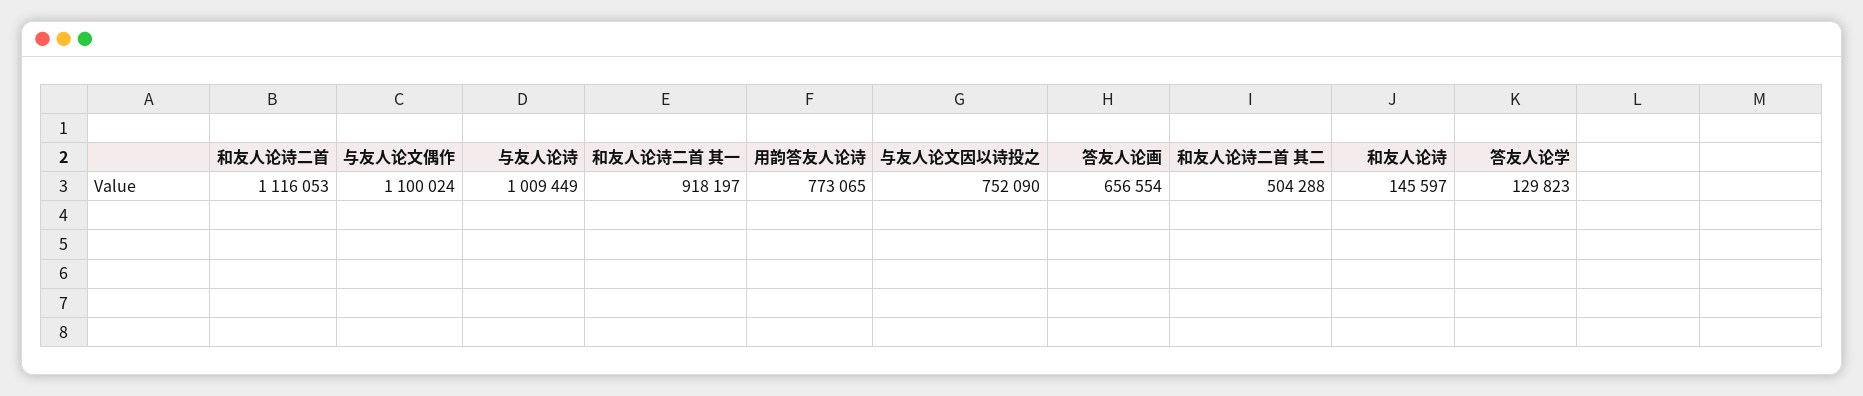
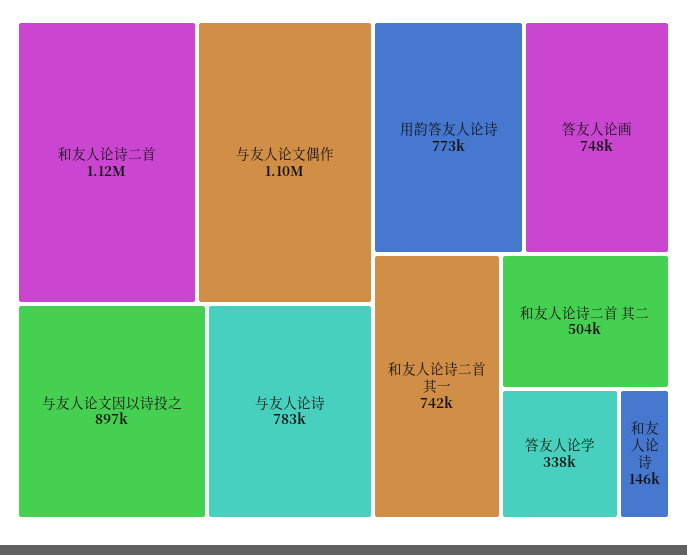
  {
    "和友人论诗二首": 1116053,
    "与友人论文偶作": 1100024,
-   "与友人论诗": 1009449,
+   "与友人论诗": 783000,
-   "和友人论诗二首 其一": 918197,
+   "和友人论诗二首 其一": 742000,
    "用韵答友人论诗": 773065,
-   "与友人论文因以诗投之": 752090,
+   "与友人论文因以诗投之": 897000,
-   "答友人论画": 656554,
+   "答友人论画": 748000,
    "和友人论诗二首 其二": 504288,
    "和友人论诗": 145597,
-   "答友人论学": 129823
+   "答友人论学": 338000
  }

